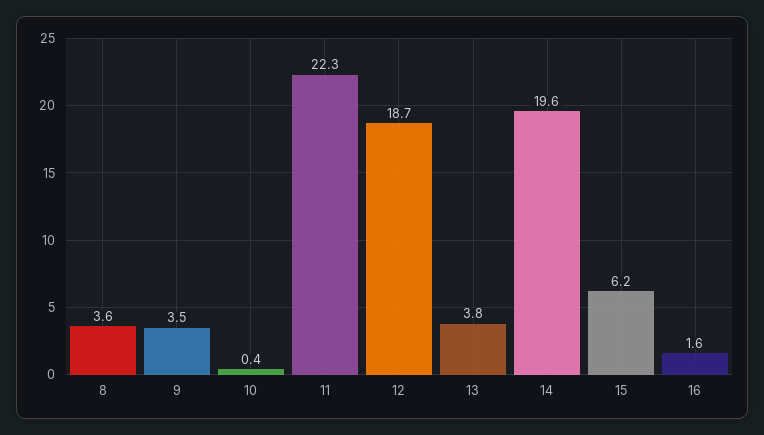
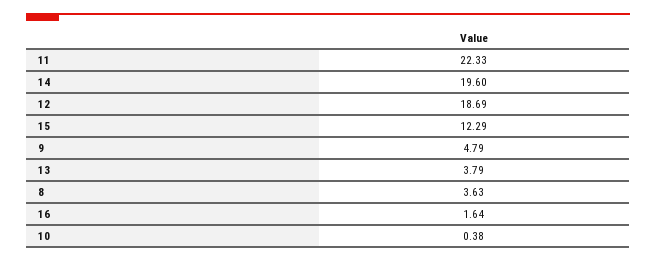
  {
    "8": 3.63,
-   "9": 3.5,
+   "9": 4.79,
    "10": 0.38,
    "11": 22.33,
    "12": 18.69,
    "13": 3.79,
    "14": 19.6,
-   "15": 6.2,
+   "15": 12.29,
    "16": 1.64
  }

